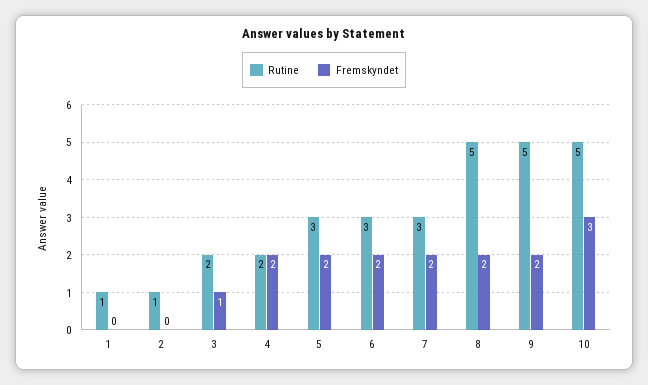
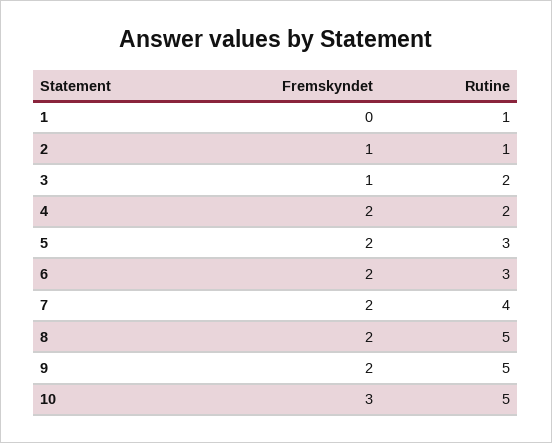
  {
    "Rutine": {
      "1": 1,
      "2": 1,
      "3": 2,
      "4": 2,
      "5": 3,
      "6": 3,
-     "7": 3,
+     "7": 4,
      "8": 5,
      "9": 5,
      "10": 5
    },
    "Fremskyndet": {
      "1": 0,
-     "2": 0,
+     "2": 1,
      "3": 1,
      "4": 2,
      "5": 2,
      "6": 2,
      "7": 2,
      "8": 2,
      "9": 2,
      "10": 3
    }
  }

